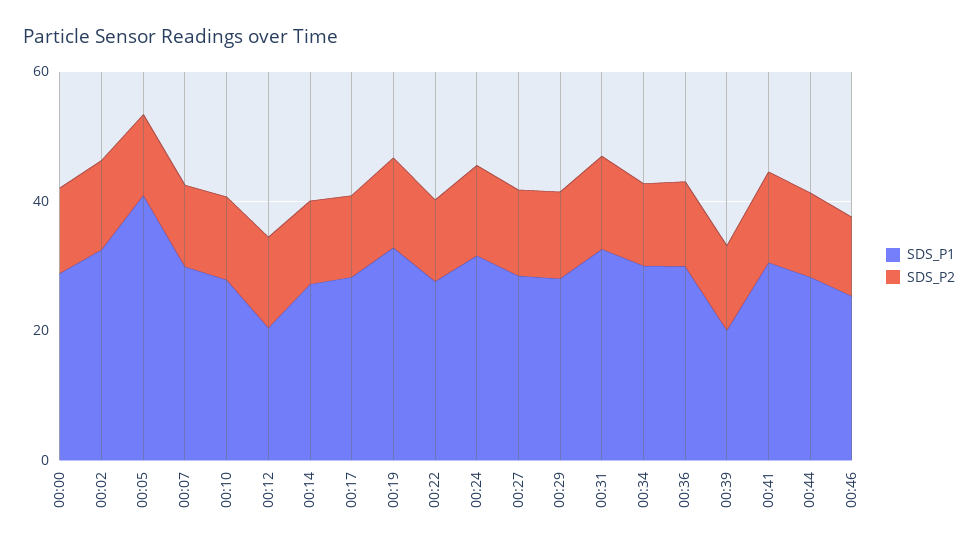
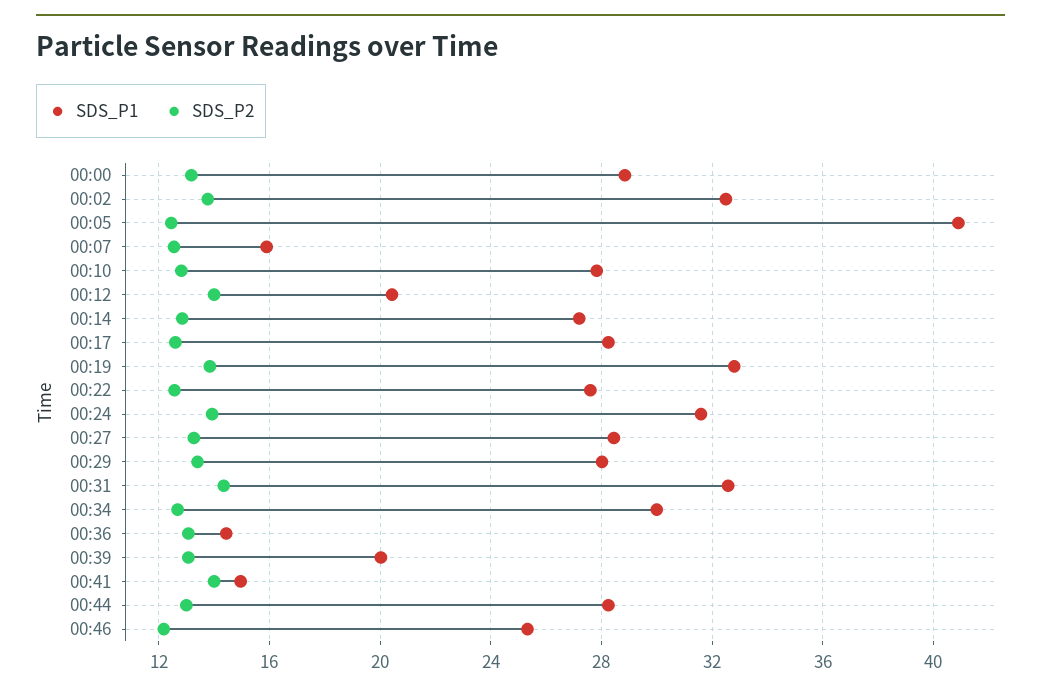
  {
    "SDS_P1": {
      "00:00": 29,
      "00:02": 32.5,
      "00:05": 41,
-     "00:07": 30,
+     "00:07": 16,
      "00:10": 28,
      "00:12": 20.5,
      "00:14": 27,
      "00:17": 28.5,
      "00:19": 33,
      "00:22": 27.5,
      "00:24": 31.5,
      "00:27": 28.5,
      "00:29": 28,
      "00:31": 32.5,
      "00:34": 30,
-     "00:36": 30,
+     "00:36": 14.5,
      "00:39": 20,
-     "00:41": 30,
+     "00:41": 15,
      "00:44": 28.5,
      "00:46": 25.5
    },
    "SDS_P2": {
      "00:00": 13,
      "00:02": 14,
      "00:05": 12.5,
      "00:07": 12.5,
      "00:10": 13,
      "00:12": 14,
      "00:14": 13,
      "00:17": 12.5,
      "00:19": 14,
      "00:22": 12.5,
      "00:24": 14,
      "00:27": 13.5,
      "00:29": 13.5,
      "00:31": 14.5,
      "00:34": 12.5,
      "00:36": 13,
      "00:39": 13,
      "00:41": 14,
      "00:44": 13,
      "00:46": 12
    }
  }

